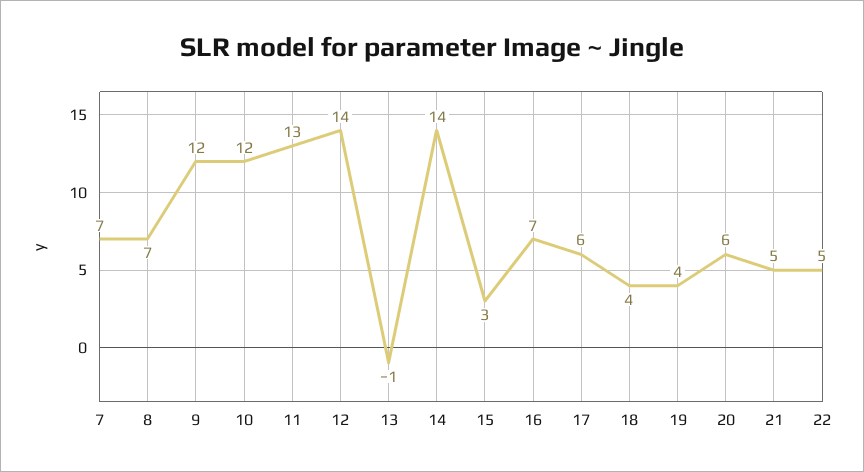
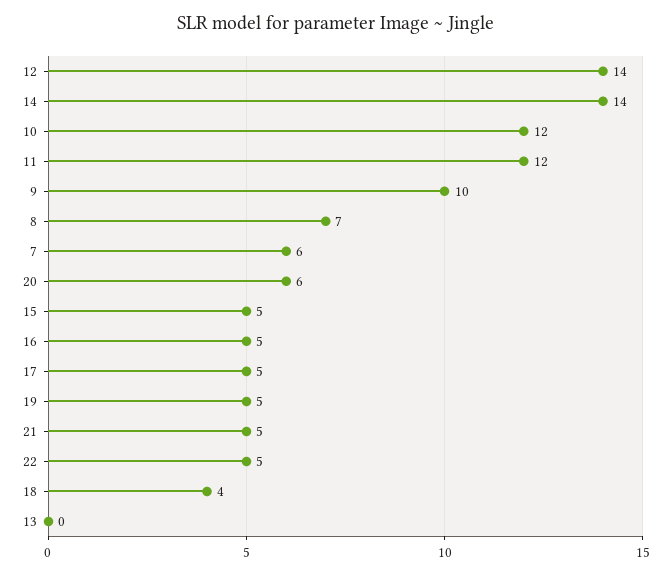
  {
-   "7": 7,
+   "7": 6,
    "8": 7,
-   "9": 12,
+   "9": 10,
    "10": 12,
-   "11": 13,
+   "11": 12,
    "12": 14,
-   "13": -1,
+   "13": 0,
    "14": 14,
-   "15": 3,
+   "15": 5,
-   "16": 7,
+   "16": 5,
-   "17": 6,
+   "17": 5,
    "18": 4,
-   "19": 4,
+   "19": 5,
    "20": 6,
    "21": 5,
    "22": 5
  }

